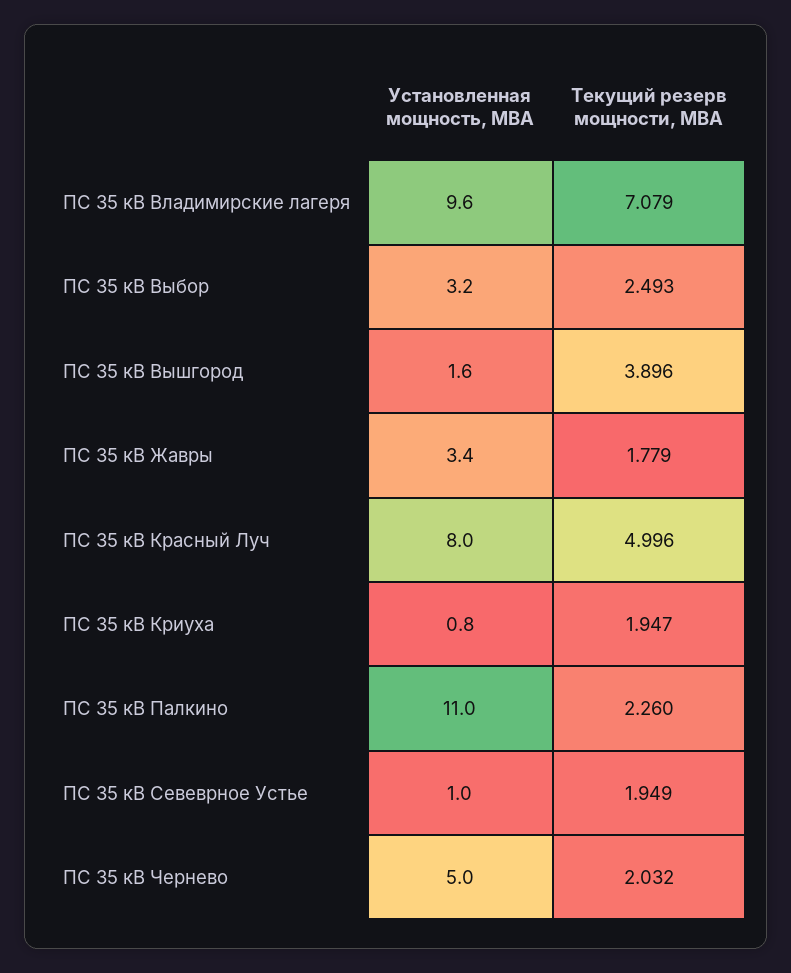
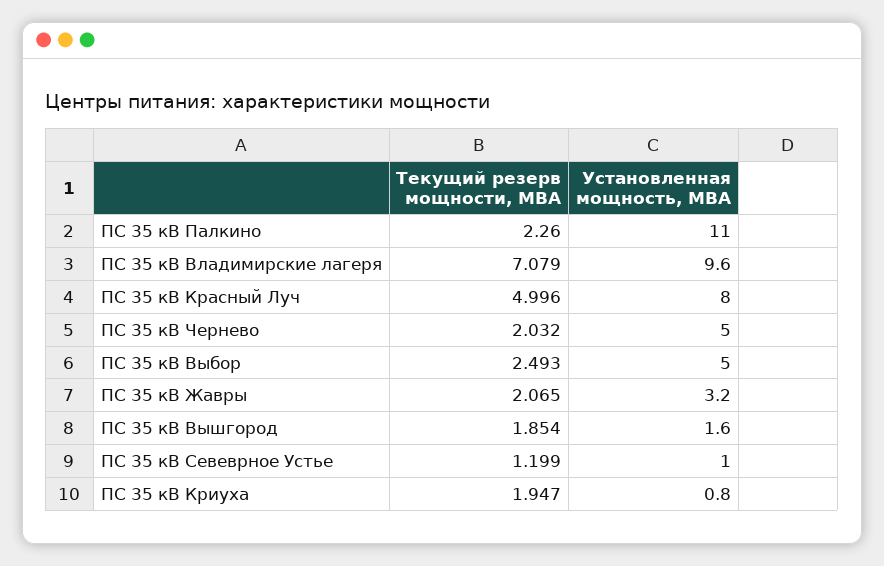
  {
    "Установленная мощность, МВА": {
      "ПС 35 кВ Владимирские лагеря": 9.6,
-     "ПС 35 кВ Выбор": 3.2,
+     "ПС 35 кВ Выбор": 5,
      "ПС 35 кВ Вышгород": 1.6,
-     "ПС 35 кВ Жавры": 3.4,
+     "ПС 35 кВ Жавры": 3.2,
      "ПС 35 кВ Красный Луч": 8,
      "ПС 35 кВ Криуха": 0.8,
      "ПС 35 кВ Палкино": 11,
      "ПС 35 кВ Севеврное Устье": 1,
      "ПС 35 кВ Чернево": 5
    },
    "Текущий резерв мощности, МВА": {
      "ПС 35 кВ Владимирские лагеря": 7.079,
      "ПС 35 кВ Выбор": 2.493,
-     "ПС 35 кВ Вышгород": 3.896,
+     "ПС 35 кВ Вышгород": 1.854,
-     "ПС 35 кВ Жавры": 1.779,
+     "ПС 35 кВ Жавры": 2.065,
      "ПС 35 кВ Красный Луч": 4.996,
      "ПС 35 кВ Криуха": 1.947,
      "ПС 35 кВ Палкино": 2.26,
-     "ПС 35 кВ Севеврное Устье": 1.949,
+     "ПС 35 кВ Севеврное Устье": 1.199,
      "ПС 35 кВ Чернево": 2.032
    }
  }

